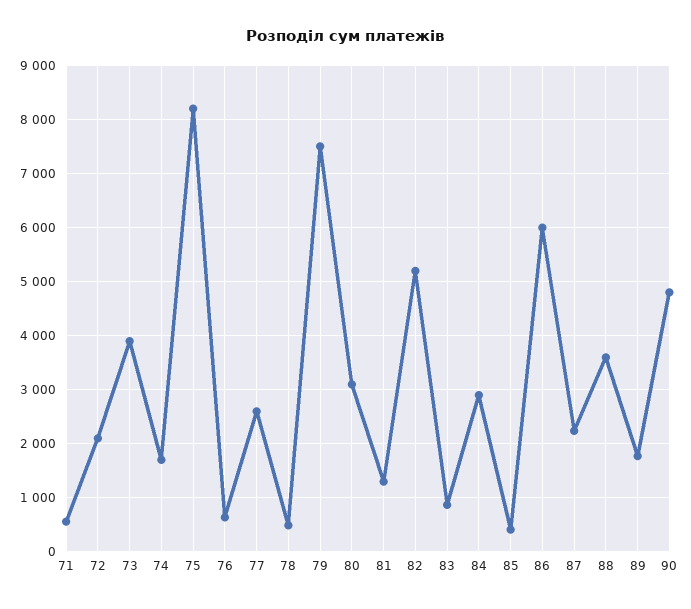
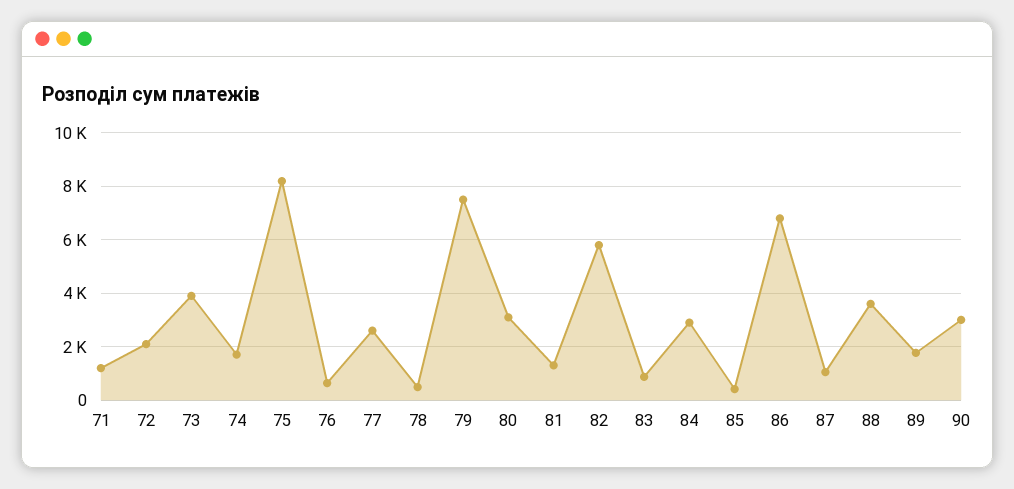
  {
-   "71": 600,
+   "71": 1250,
    "72": 2200,
    "73": 4000,
    "74": 1800,
    "75": 8200,
    "76": 600,
    "77": 2600,
    "78": 400,
    "79": 7600,
    "80": 3200,
    "81": 1400,
-   "82": 5200,
+   "82": 5750,
    "83": 800,
    "84": 3000,
    "85": 400,
-   "86": 6000,
+   "86": 6750,
-   "87": 2200,
+   "87": 1000,
    "88": 3600,
    "89": 1800,
-   "90": 4800
+   "90": 3000
  }

